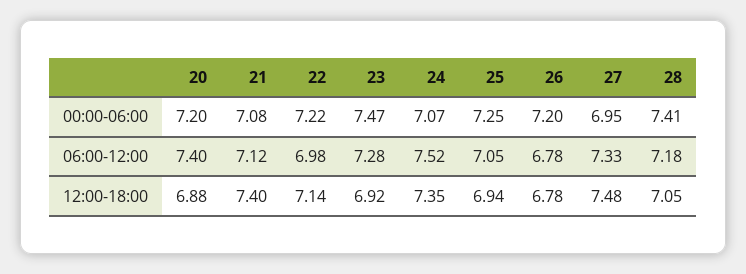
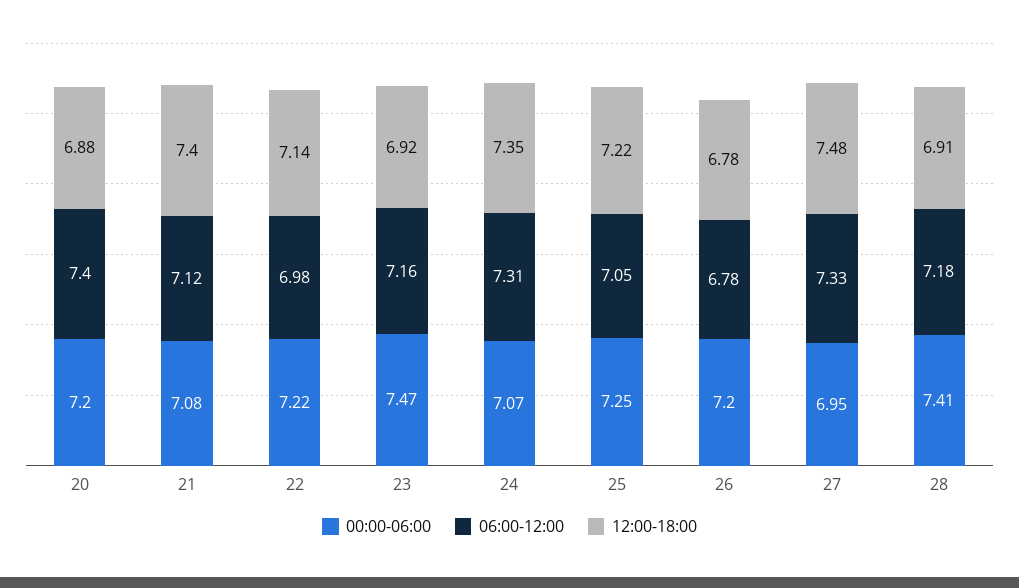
  {
    "00:00-06:00": {
      "20": 7.2,
      "21": 7.08,
      "22": 7.22,
      "23": 7.47,
      "24": 7.07,
      "25": 7.25,
      "26": 7.2,
      "27": 6.95,
      "28": 7.41
    },
    "06:00-12:00": {
      "20": 7.4,
      "21": 7.12,
      "22": 6.98,
-     "23": 7.28,
+     "23": 7.16,
-     "24": 7.52,
+     "24": 7.31,
      "25": 7.05,
      "26": 6.78,
      "27": 7.33,
      "28": 7.18
    },
    "12:00-18:00": {
      "20": 6.88,
      "21": 7.4,
      "22": 7.14,
      "23": 6.92,
      "24": 7.35,
-     "25": 6.94,
+     "25": 7.22,
      "26": 6.78,
      "27": 7.48,
-     "28": 7.05
+     "28": 6.91
    }
  }

